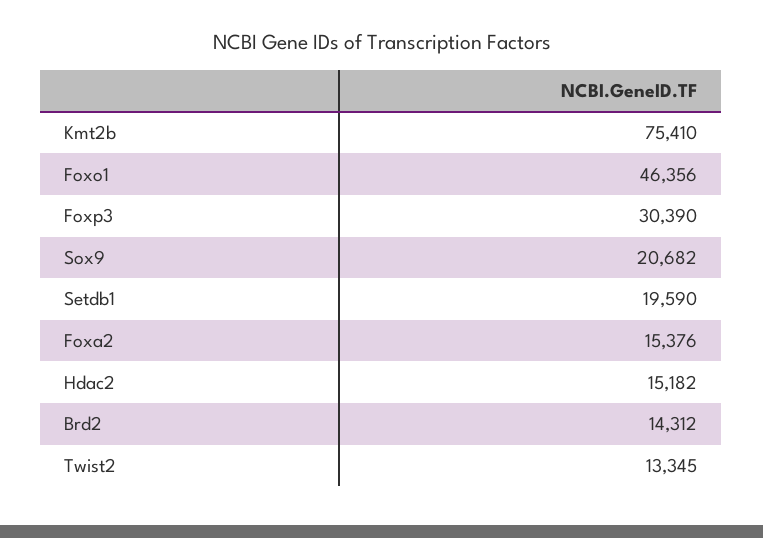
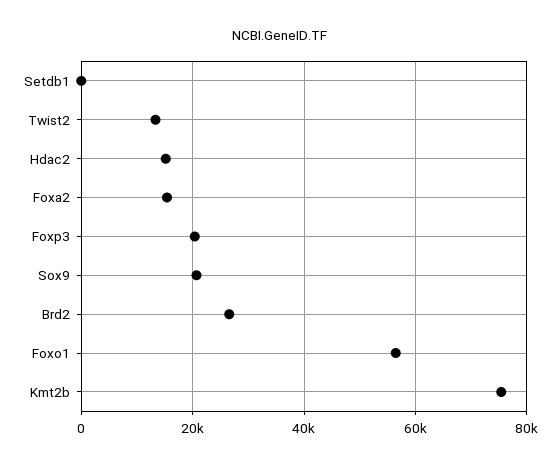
  {
    "Kmt2b": 75410,
-   "Foxo1": 46356,
+   "Foxo1": 56000,
-   "Foxp3": 30390,
+   "Foxp3": 20000,
    "Sox9": 20682,
-   "Setdb1": 19590,
+   "Setdb1": 0,
    "Foxa2": 15376,
    "Hdac2": 15182,
-   "Brd2": 14312,
+   "Brd2": 26000,
    "Twist2": 13345
  }

